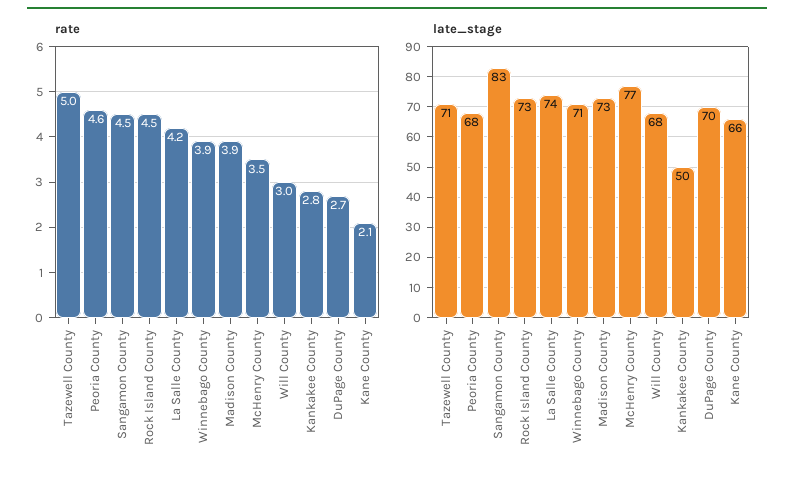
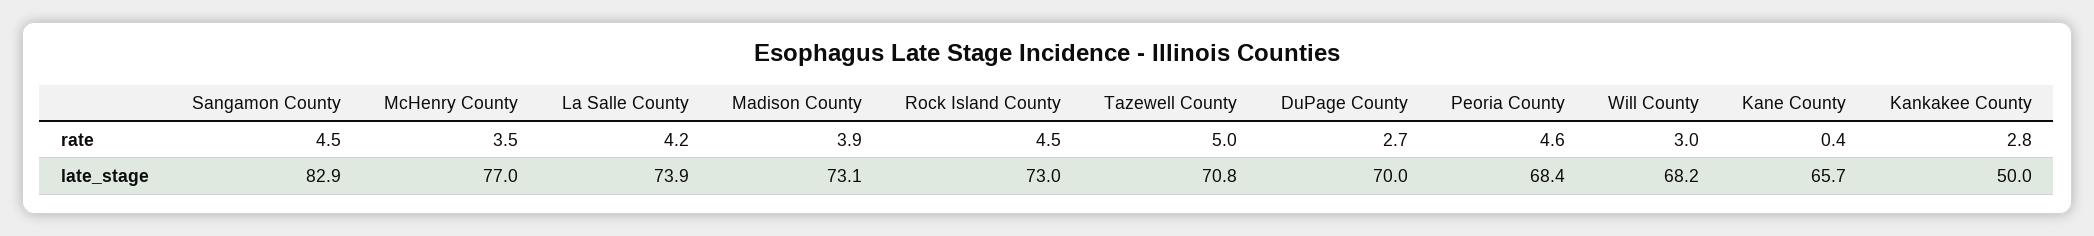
  {
    "rate": {
      "Tazewell County": 5,
      "Peoria County": 4.6,
      "Sangamon County": 4.5,
      "Rock Island County": 4.5,
      "La Salle County": 4.2,
-     "Winnebago County": 3.9,
      "Madison County": 3.9,
      "McHenry County": 3.5,
      "Will County": 3,
      "Kankakee County": 2.8,
      "DuPage County": 2.7,
-     "Kane County": 2.1
+     "Kane County": 0.4
    },
    "late_stage": {
      "Tazewell County": 70.8,
      "Peoria County": 68.4,
      "Sangamon County": 82.9,
      "Rock Island County": 73,
      "La Salle County": 73.9,
-     "Winnebago County": 71,
      "Madison County": 73.1,
      "McHenry County": 77,
      "Will County": 68.2,
      "Kankakee County": 50,
      "DuPage County": 70,
      "Kane County": 65.7
    }
  }

